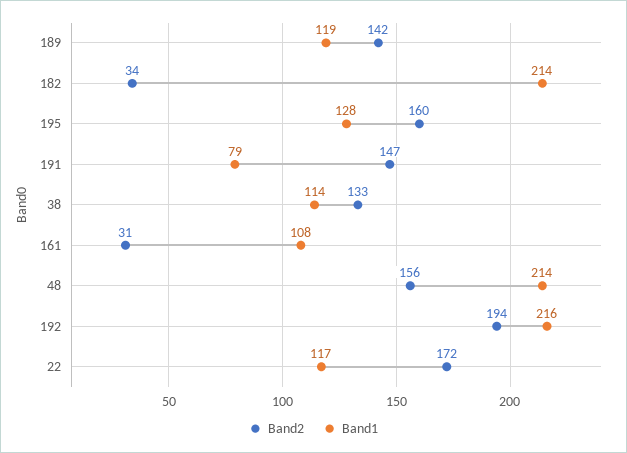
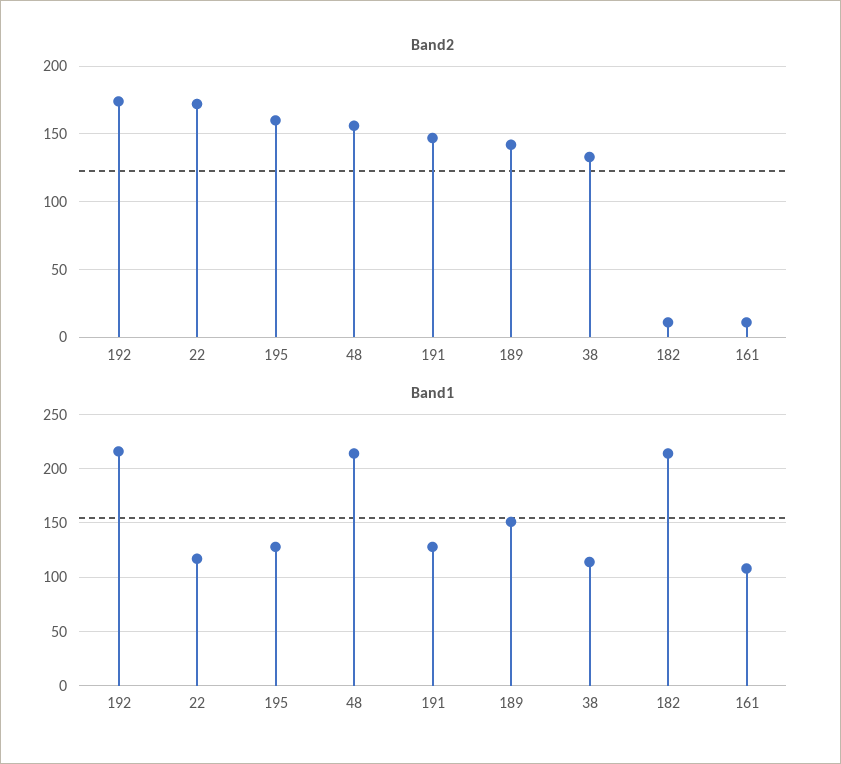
  {
    "Band2": {
      "189": 142,
-     "182": 34,
+     "182": 10,
      "195": 160,
      "191": 147,
      "38": 133,
-     "161": 31,
+     "161": 10,
      "48": 156,
-     "192": 194,
+     "192": 175,
      "22": 172
    },
    "Band1": {
-     "189": 119,
+     "189": 150,
      "182": 214,
      "195": 128,
-     "191": 79,
+     "191": 130,
      "38": 114,
      "161": 108,
      "48": 214,
      "192": 216,
      "22": 117
    }
  }

